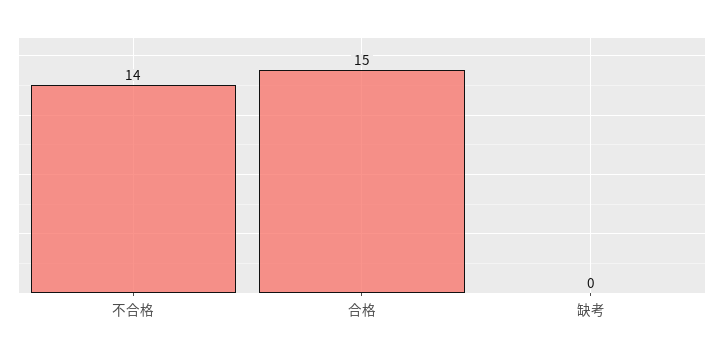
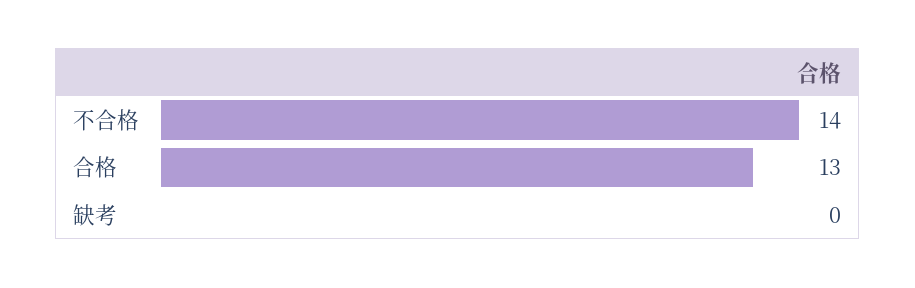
  {
    "不合格": 14,
-   "合格": 15,
+   "合格": 13,
    "缺考": 0
  }

